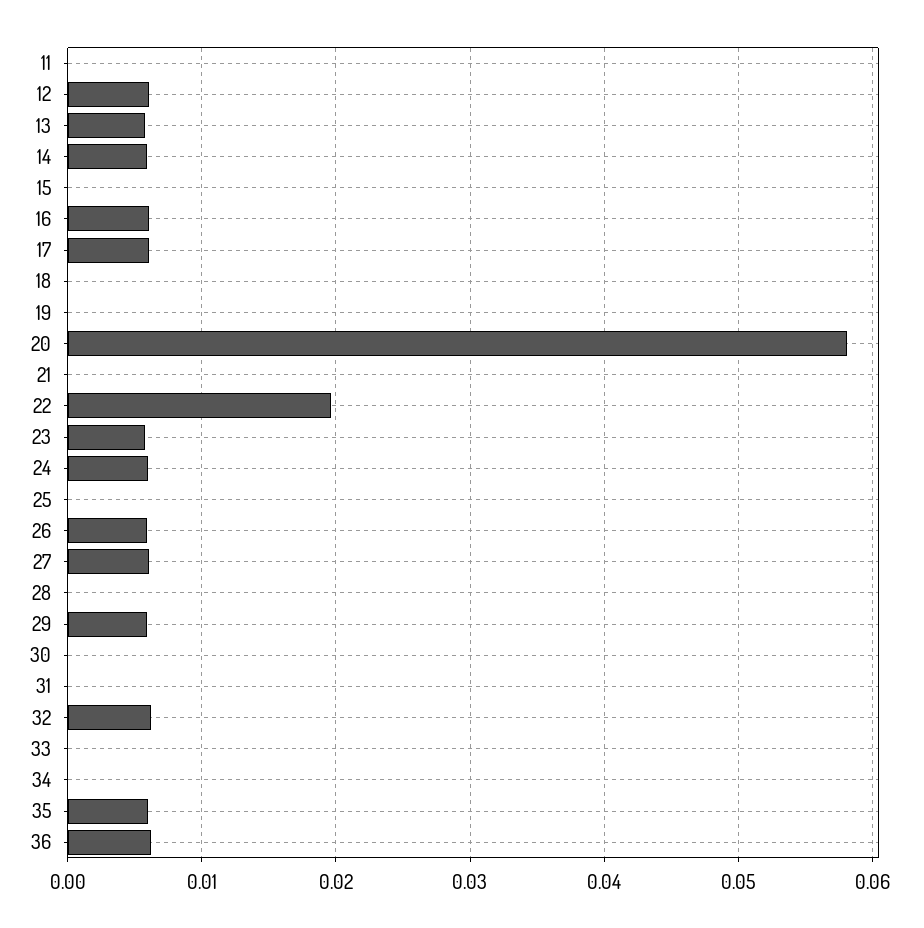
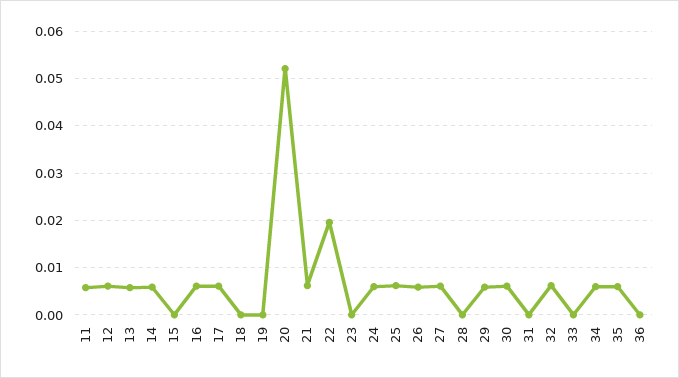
  {
-   "11": 0,
+   "11": 0.006,
    "12": 0.006,
    "13": 0.006,
    "14": 0.006,
    "15": 0,
    "16": 0.006,
    "17": 0.006,
    "18": 0,
    "19": 0,
-   "20": 0.058,
+   "20": 0.052,
-   "21": 0,
+   "21": 0.006,
    "22": 0.02,
-   "23": 0.006,
+   "23": 0,
    "24": 0.006,
-   "25": 0,
+   "25": 0.006,
    "26": 0.006,
    "27": 0.006,
    "28": 0,
    "29": 0.006,
-   "30": 0,
+   "30": 0.006,
    "31": 0,
    "32": 0.006,
    "33": 0,
-   "34": 0,
+   "34": 0.006,
    "35": 0.006,
-   "36": 0.006
+   "36": 0
  }

